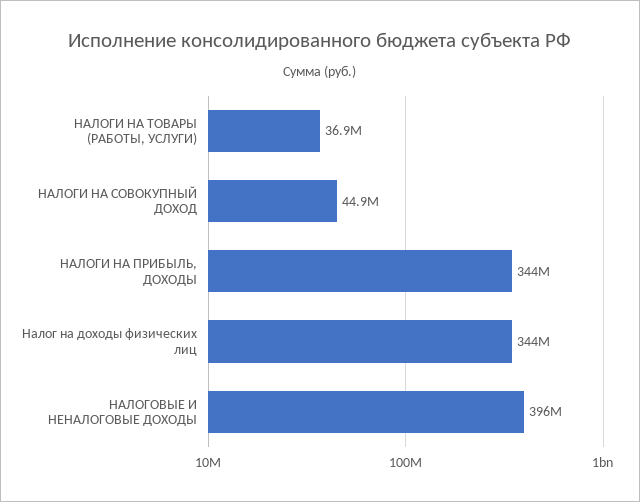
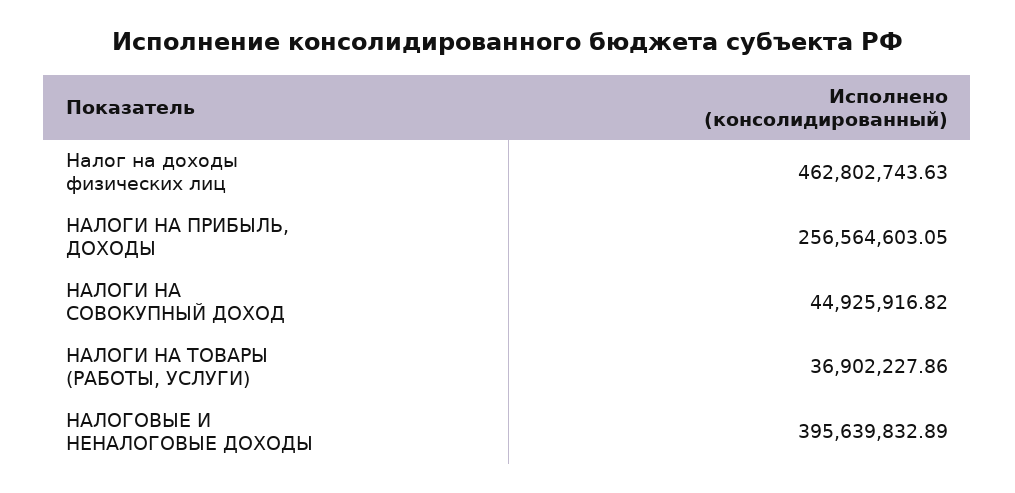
  {
    "НАЛОГИ НА ТОВАРЫ (РАБОТЫ, УСЛУГИ)": 36902227.86,
    "НАЛОГИ НА СОВОКУПНЫЙ ДОХОД": 44925916.82,
-   "НАЛОГИ НА ПРИБЫЛЬ, ДОХОДЫ": 344000000,
+   "НАЛОГИ НА ПРИБЫЛЬ, ДОХОДЫ": 256564603.05,
-   "Налог на доходы физических лиц": 344000000,
+   "Налог на доходы физических лиц": 462802743.63,
    "НАЛОГОВЫЕ И НЕНАЛОГОВЫЕ ДОХОДЫ": 395639832.89
  }

